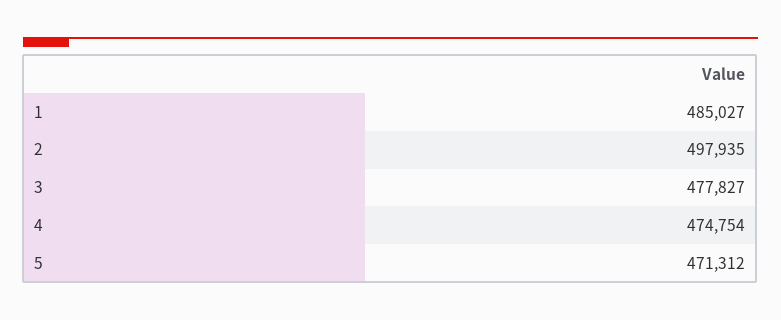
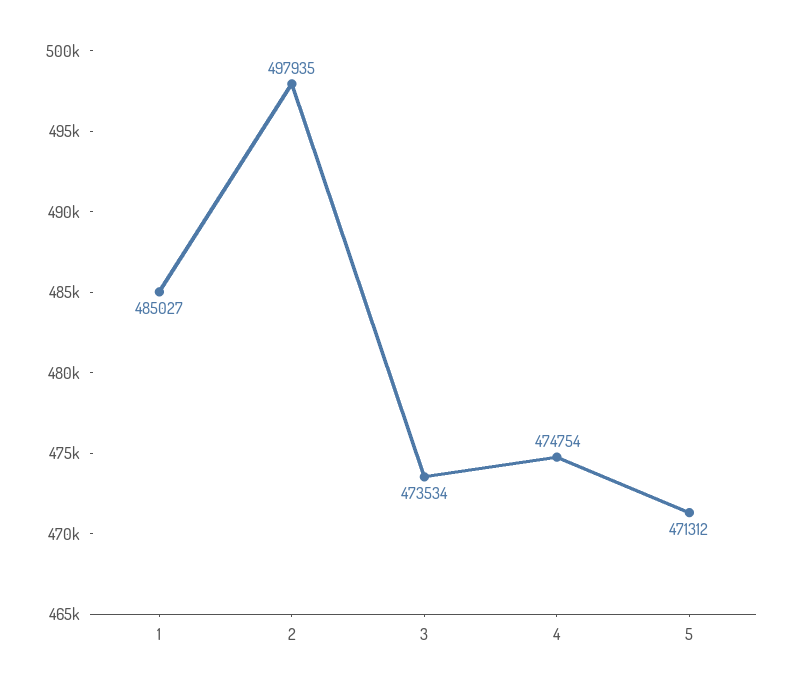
  {
    "1": 485027,
    "2": 497935,
-   "3": 477827,
+   "3": 473534,
    "4": 474754,
    "5": 471312
  }

